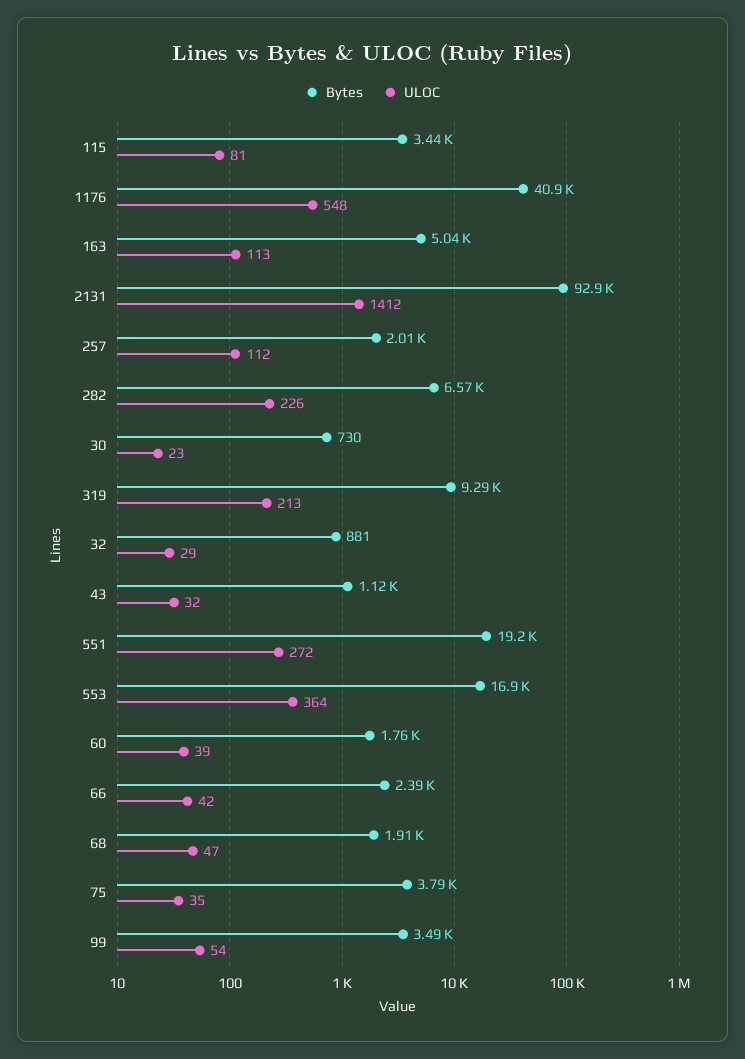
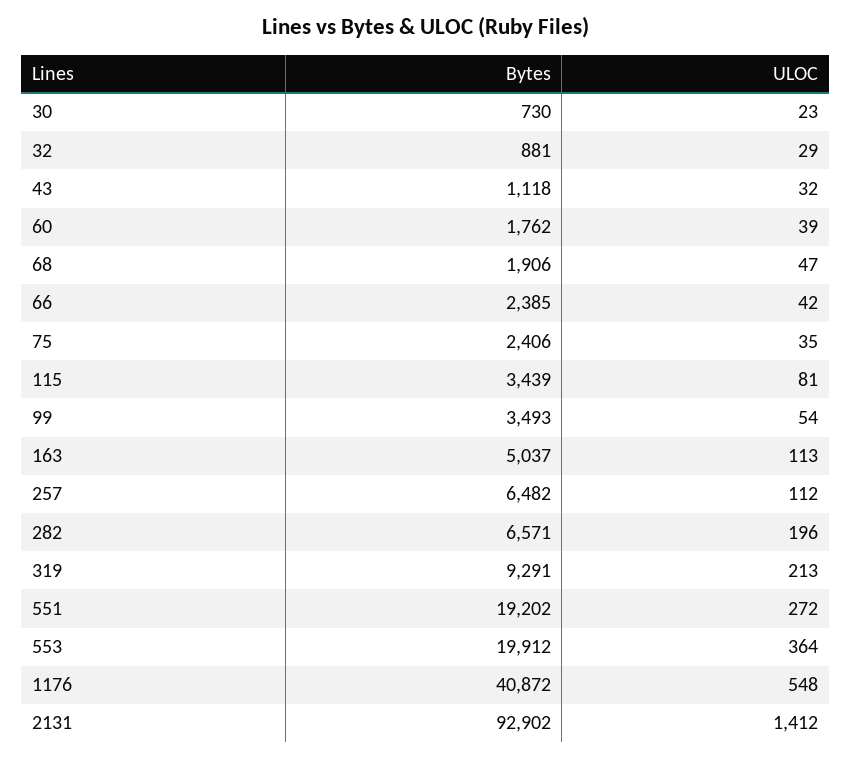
  {
    "Bytes": {
      "115": 3439,
      "1176": 40872,
      "163": 5037,
      "2131": 92902,
-     "257": 2010,
+     "257": 6482,
      "282": 6571,
      "30": 730,
      "319": 9291,
      "32": 881,
      "43": 1118,
      "551": 19202,
-     "553": 16900,
+     "553": 19912,
      "60": 1762,
      "66": 2385,
      "68": 1906,
-     "75": 3790,
+     "75": 2406,
      "99": 3493
    },
    "ULOC": {
      "115": 81,
      "1176": 548,
      "163": 113,
      "2131": 1412,
      "257": 112,
-     "282": 226,
+     "282": 196,
      "30": 23,
      "319": 213,
      "32": 29,
      "43": 32,
      "551": 272,
      "553": 364,
      "60": 39,
      "66": 42,
      "68": 47,
      "75": 35,
      "99": 54
    }
  }

